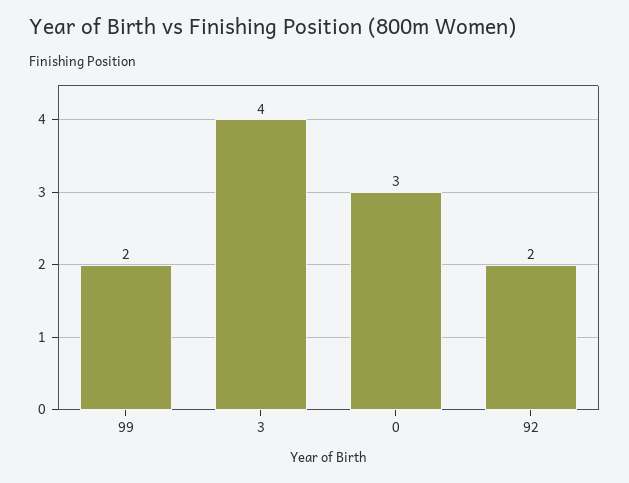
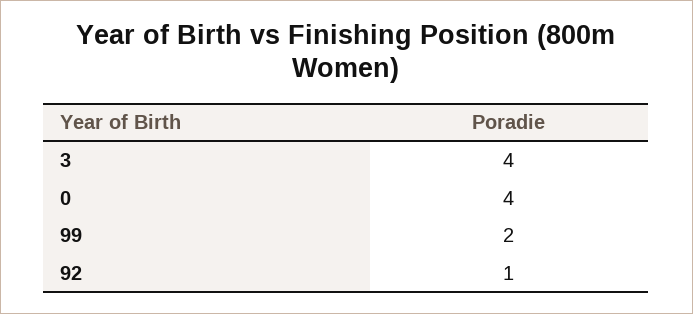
  {
    "99": 2,
    "3": 4,
-   "0": 3,
+   "0": 4,
-   "92": 2
+   "92": 1
  }

